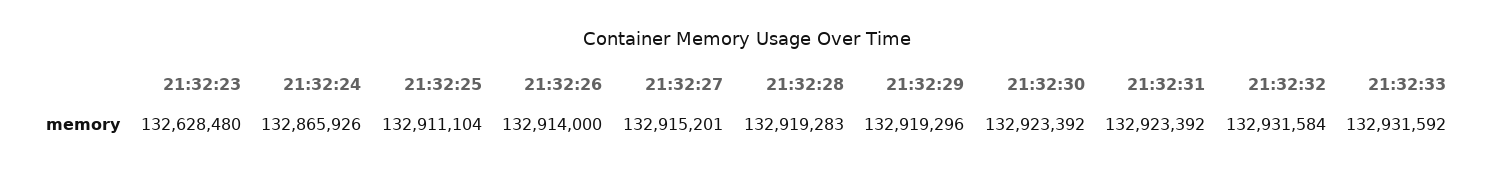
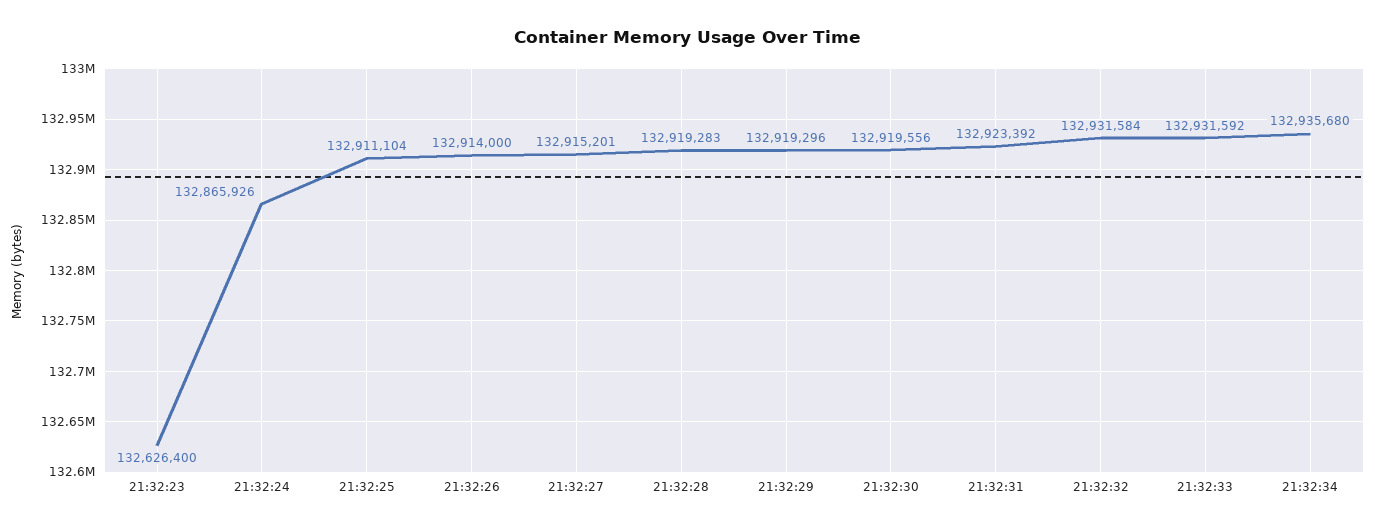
  {
-   "21:32:23": 132628480,
+   "21:32:23": 132626400,
    "21:32:24": 132865926,
    "21:32:25": 132911104,
    "21:32:26": 132914000,
    "21:32:27": 132915201,
    "21:32:28": 132919283,
    "21:32:29": 132919296,
-   "21:32:30": 132923392,
+   "21:32:30": 132919556,
    "21:32:31": 132923392,
    "21:32:32": 132931584,
-   "21:32:33": 132931592
+   "21:32:33": 132931592,
+   "21:32:34": 132935680
  }

